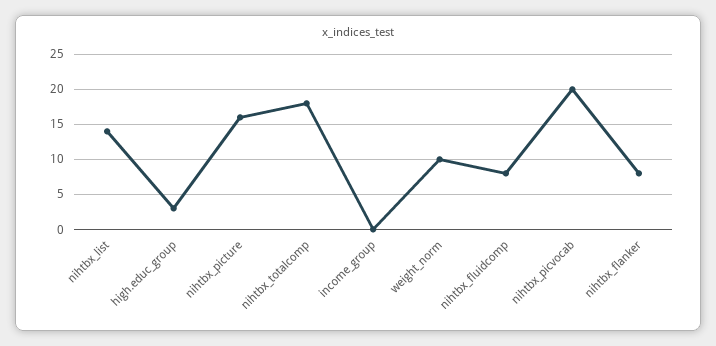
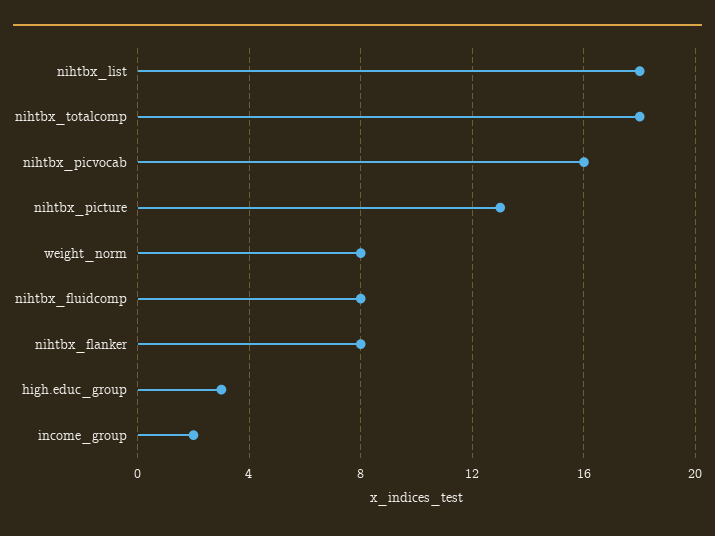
  {
-   "nihtbx_list": 14,
+   "nihtbx_list": 18,
    "high.educ_group": 3,
-   "nihtbx_picture": 16,
+   "nihtbx_picture": 13,
    "nihtbx_totalcomp": 18,
-   "income_group": 0,
+   "income_group": 2,
-   "weight_norm": 10,
+   "weight_norm": 8,
    "nihtbx_fluidcomp": 8,
-   "nihtbx_picvocab": 20,
+   "nihtbx_picvocab": 16,
    "nihtbx_flanker": 8
  }

